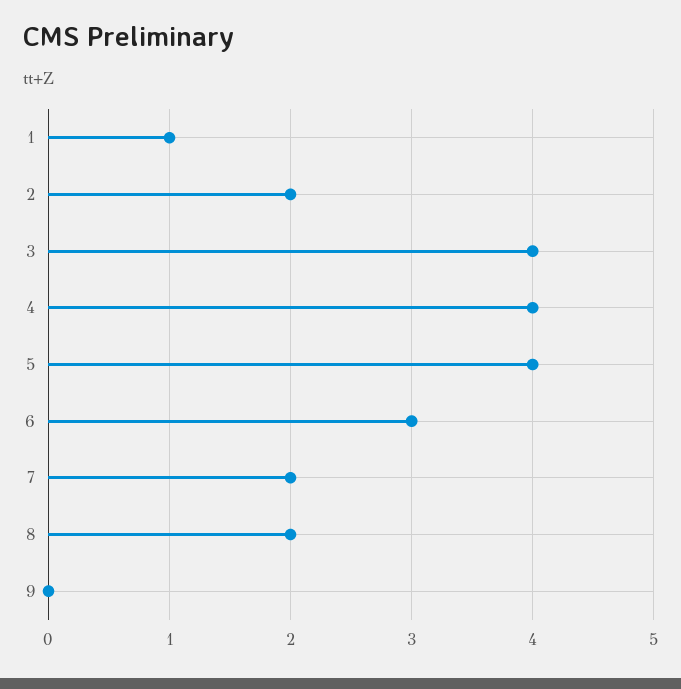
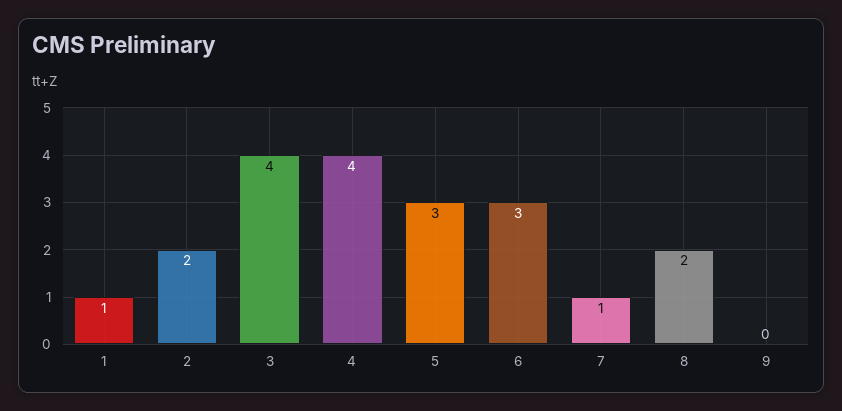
  {
    "1": 1,
    "2": 2,
    "3": 4,
    "4": 4,
-   "5": 4,
+   "5": 3,
    "6": 3,
-   "7": 2,
+   "7": 1,
    "8": 2,
    "9": 0
  }

